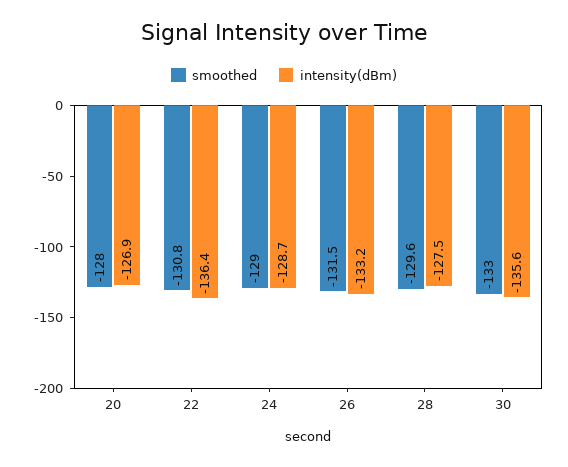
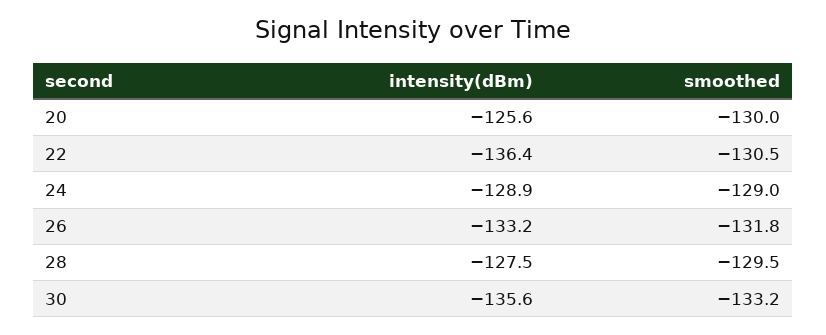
  {
    "smoothed": {
-     "20": -128,
+     "20": -130,
-     "22": -130.8,
+     "22": -130.5,
      "24": -129,
-     "26": -131.5,
+     "26": -131.8,
-     "28": -129.6,
+     "28": -129.5,
-     "30": -133
+     "30": -133.2
    },
    "intensity(dBm)": {
-     "20": -126.9,
+     "20": -125.6,
      "22": -136.4,
-     "24": -128.7,
+     "24": -128.9,
      "26": -133.2,
      "28": -127.5,
      "30": -135.6
    }
  }

